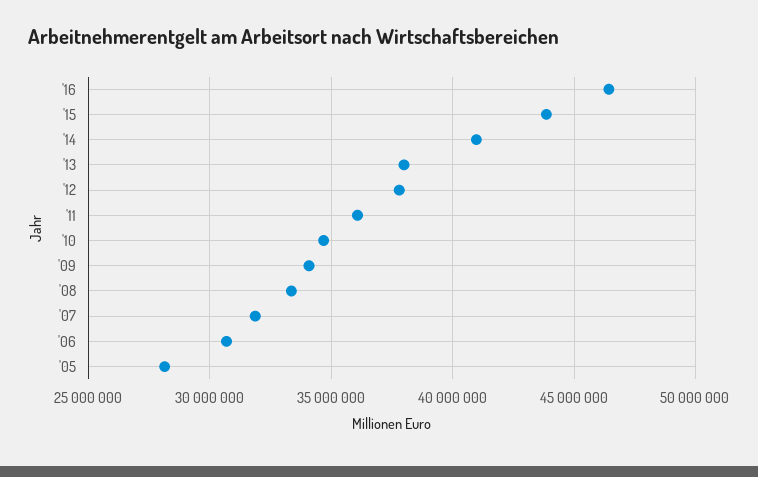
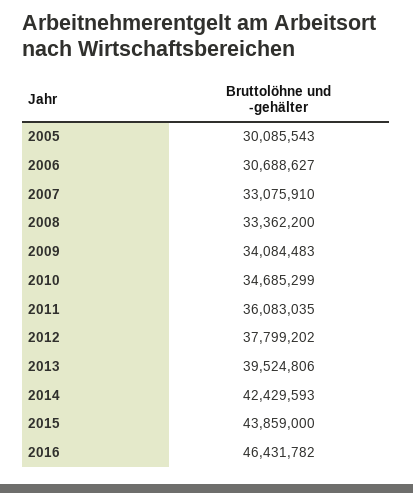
  {
    "'16": 46431782,
    "'15": 43859000,
-   "'14": 41000000,
+   "'14": 42429593,
-   "'13": 38000000,
+   "'13": 39524806,
    "'12": 37799202,
    "'11": 36083035,
    "'10": 34685299,
    "'09": 34084483,
    "'08": 33362200,
-   "'07": 32000000,
+   "'07": 33075910,
    "'06": 30688627,
-   "'05": 28000000
+   "'05": 30085543
  }

